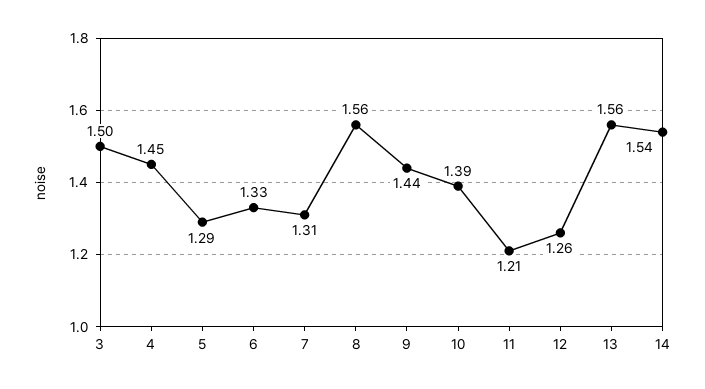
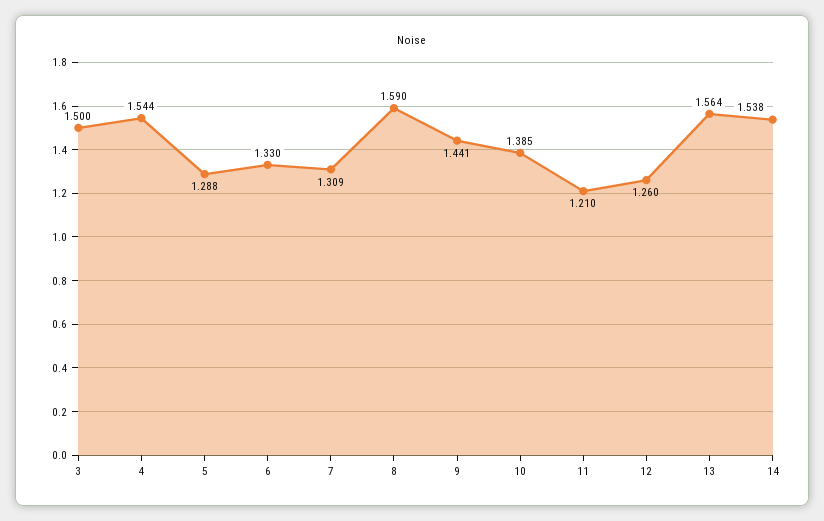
  {
    "3": 1.5,
-   "4": 1.45,
+   "4": 1.544,
    "5": 1.288,
    "6": 1.33,
    "7": 1.309,
-   "8": 1.56,
+   "8": 1.59,
    "9": 1.441,
    "10": 1.385,
    "11": 1.21,
    "12": 1.26,
    "13": 1.564,
    "14": 1.538
  }

